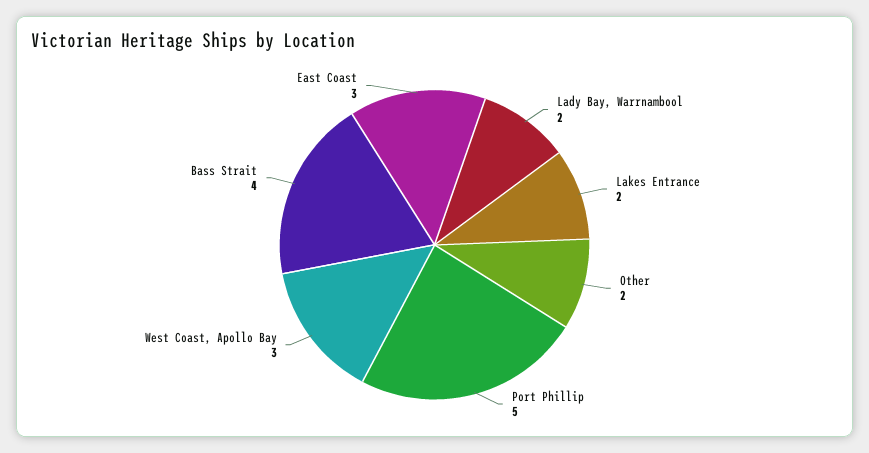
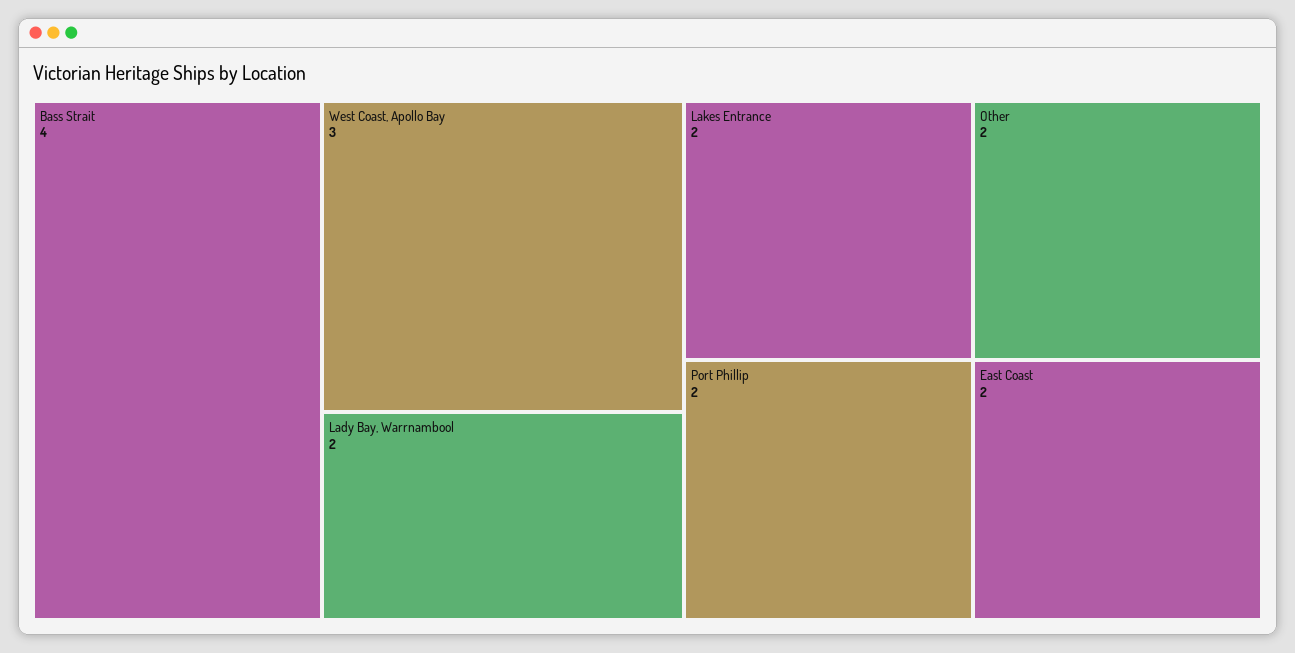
  {
    "Lady Bay, Warrnambool": 2,
    "Lakes Entrance": 2,
    "Other": 2,
-   "Port Phillip": 5,
+   "Port Phillip": 2,
    "West Coast, Apollo Bay": 3,
    "Bass Strait": 4,
-   "East Coast": 3
+   "East Coast": 2
  }

